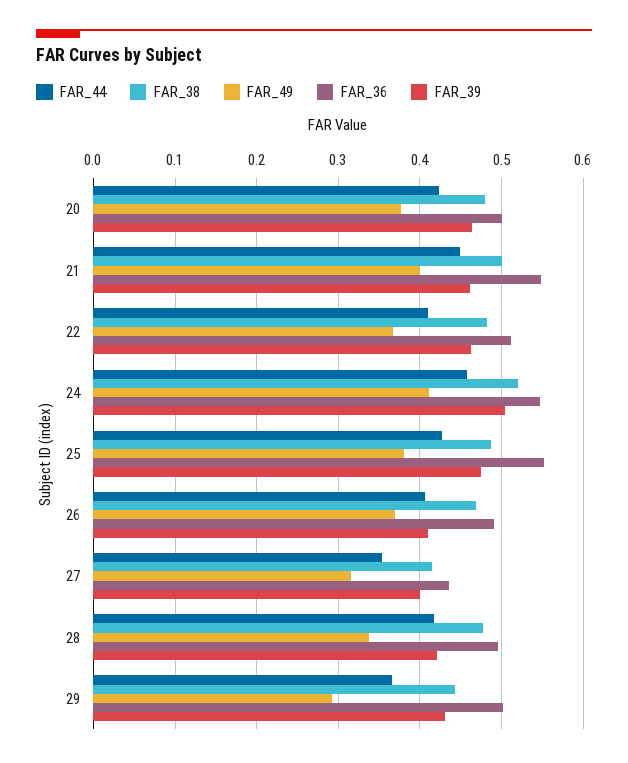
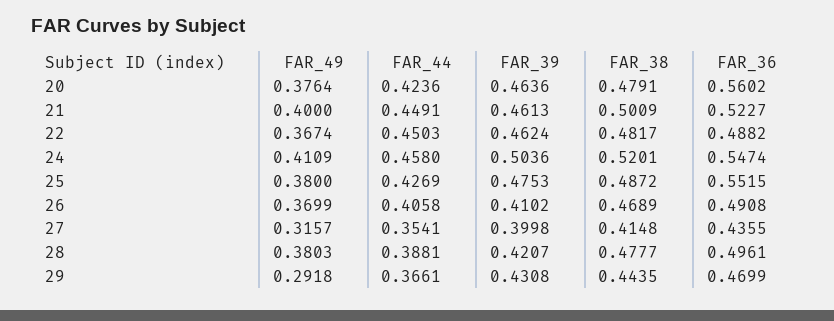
  {
    "FAR_44": {
      "20": 0.4236,
      "21": 0.4491,
-     "22": 0.41,
+     "22": 0.4503,
      "24": 0.458,
      "25": 0.4269,
      "26": 0.4058,
      "27": 0.3541,
-     "28": 0.42,
+     "28": 0.3881,
      "29": 0.3661
    },
    "FAR_38": {
      "20": 0.4791,
      "21": 0.5009,
      "22": 0.4817,
      "24": 0.5201,
      "25": 0.4872,
      "26": 0.4689,
      "27": 0.4148,
      "28": 0.4777,
      "29": 0.4435
    },
    "FAR_49": {
      "20": 0.3764,
      "21": 0.4,
      "22": 0.3674,
      "24": 0.4109,
      "25": 0.38,
      "26": 0.3699,
      "27": 0.3157,
-     "28": 0.34,
+     "28": 0.3803,
      "29": 0.2918
    },
    "FAR_36": {
-     "20": 0.5,
+     "20": 0.5602,
-     "21": 0.55,
+     "21": 0.5227,
-     "22": 0.51,
+     "22": 0.4882,
      "24": 0.5474,
      "25": 0.5515,
      "26": 0.4908,
      "27": 0.4355,
      "28": 0.4961,
-     "29": 0.5
+     "29": 0.4699
    },
    "FAR_39": {
      "20": 0.4636,
      "21": 0.4613,
      "22": 0.4624,
      "24": 0.5036,
      "25": 0.4753,
      "26": 0.4102,
      "27": 0.3998,
      "28": 0.4207,
      "29": 0.4308
    }
  }

